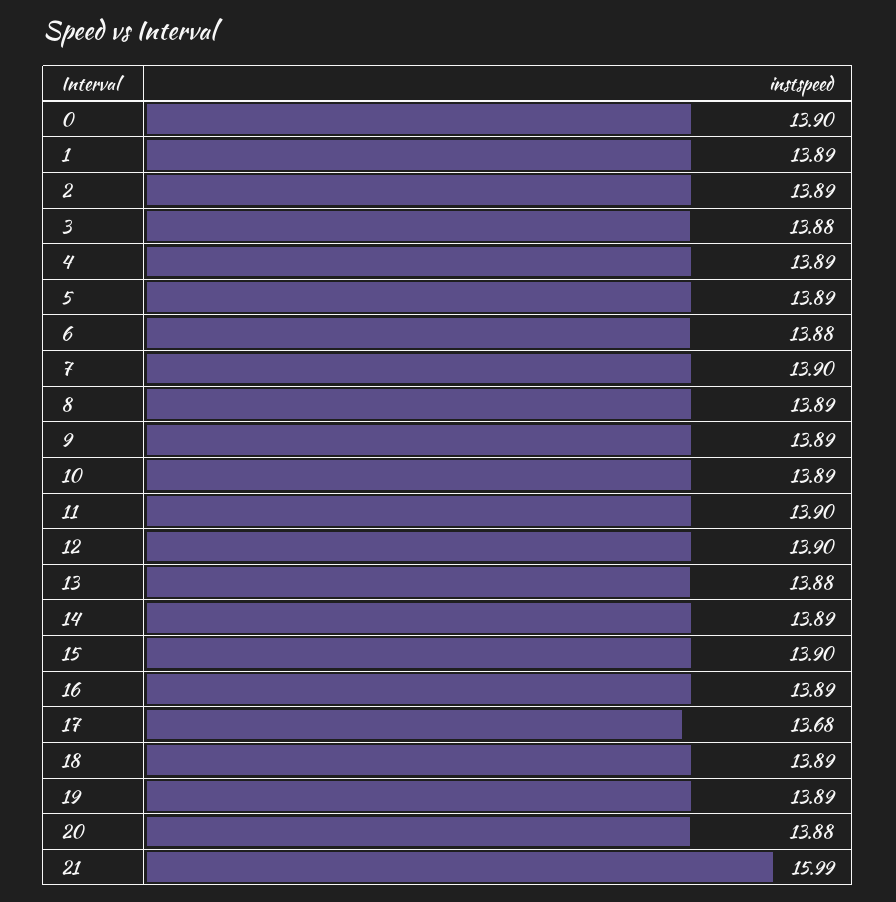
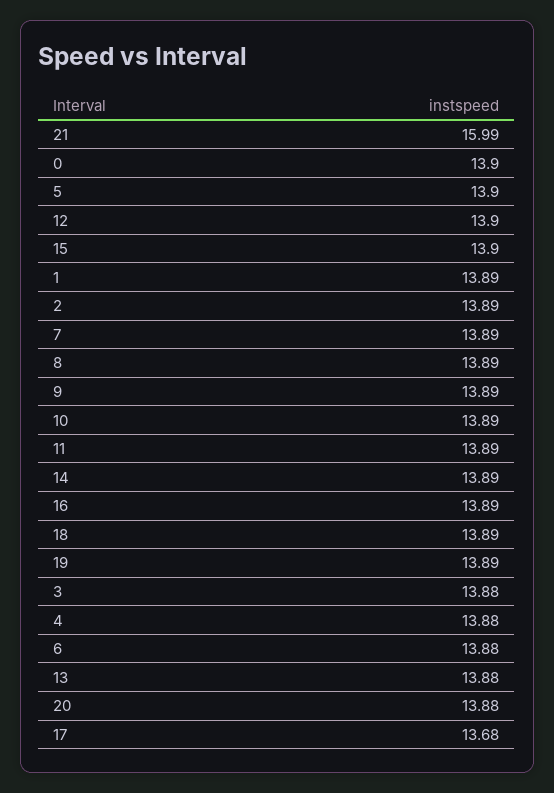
  {
    "0": 13.9,
    "1": 13.89,
    "2": 13.89,
    "3": 13.88,
-   "4": 13.89,
+   "4": 13.88,
-   "5": 13.89,
+   "5": 13.9,
    "6": 13.88,
-   "7": 13.9,
+   "7": 13.89,
    "8": 13.89,
    "9": 13.89,
    "10": 13.89,
-   "11": 13.9,
+   "11": 13.89,
    "12": 13.9,
    "13": 13.88,
    "14": 13.89,
    "15": 13.9,
    "16": 13.89,
    "17": 13.68,
    "18": 13.89,
    "19": 13.89,
    "20": 13.88,
    "21": 15.99
  }

